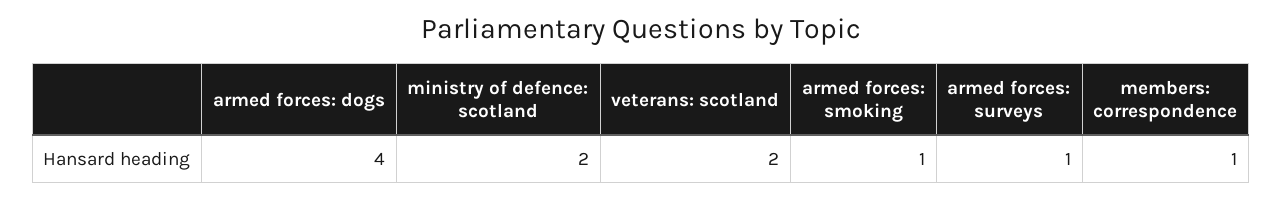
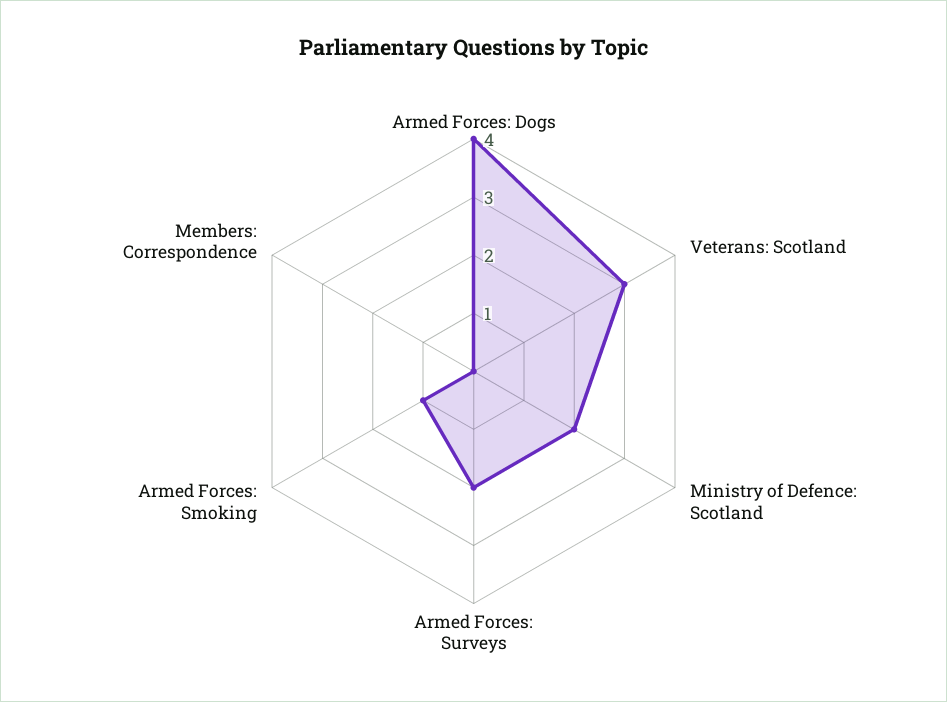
  {
    "armed forces: dogs": 4,
    "ministry of defence: scotland": 2,
-   "veterans: scotland": 2,
+   "veterans: scotland": 3,
    "armed forces: smoking": 1,
-   "armed forces: surveys": 1,
+   "armed forces: surveys": 2,
-   "members: correspondence": 1
+   "members: correspondence": 0
  }

